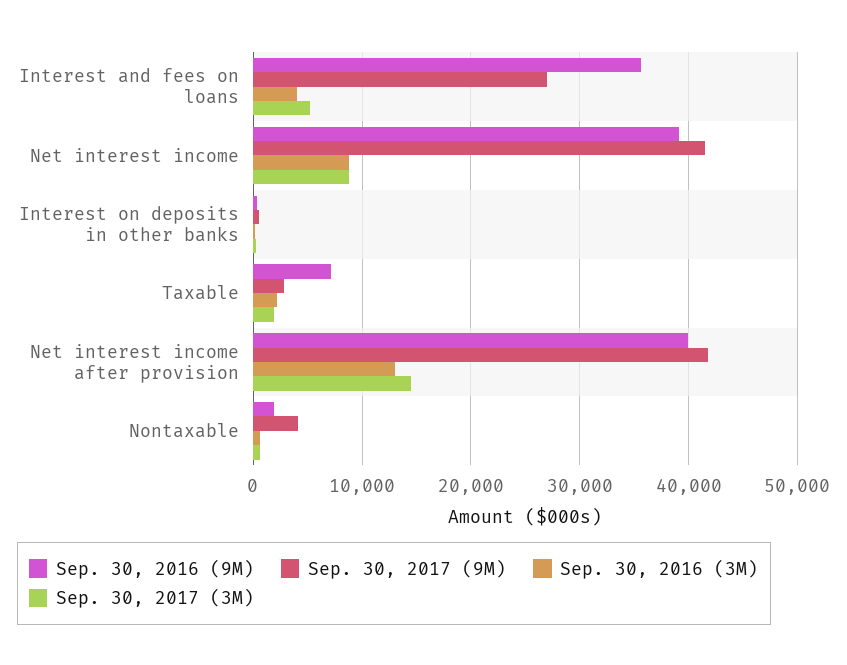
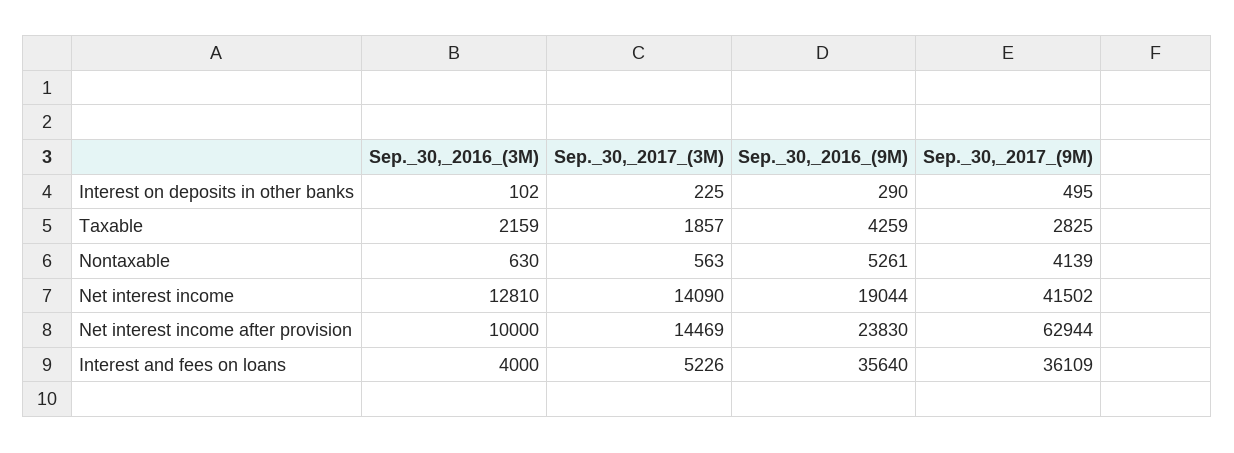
  {
    "Sep. 30, 2016 (9M)": {
      "Interest and fees on loans": 35640,
-     "Net interest income": 39000,
+     "Net interest income": 19044,
      "Interest on deposits in other banks": 290,
-     "Taxable": 7000,
+     "Taxable": 4259,
-     "Net interest income after provision": 40000,
+     "Net interest income after provision": 23830,
-     "Nontaxable": 2000
+     "Nontaxable": 5261
    },
    "Sep. 30, 2017 (9M)": {
-     "Interest and fees on loans": 27000,
+     "Interest and fees on loans": 36109,
      "Net interest income": 41502,
      "Interest on deposits in other banks": 495,
      "Taxable": 2825,
-     "Net interest income after provision": 42000,
+     "Net interest income after provision": 62944,
      "Nontaxable": 4139
    },
    "Sep. 30, 2016 (3M)": {
      "Interest and fees on loans": 4000,
-     "Net interest income": 9000,
+     "Net interest income": 12810,
      "Interest on deposits in other banks": 102,
      "Taxable": 2159,
-     "Net interest income after provision": 13000,
+     "Net interest income after provision": 10000,
      "Nontaxable": 630
    },
    "Sep. 30, 2017 (3M)": {
      "Interest and fees on loans": 5226,
-     "Net interest income": 9000,
+     "Net interest income": 14090,
      "Interest on deposits in other banks": 225,
      "Taxable": 1857,
      "Net interest income after provision": 14469,
      "Nontaxable": 563
    }
  }

